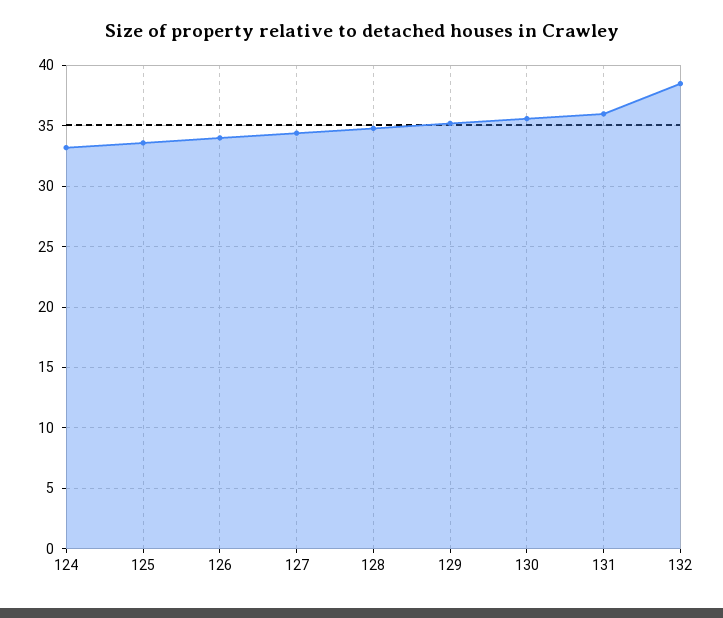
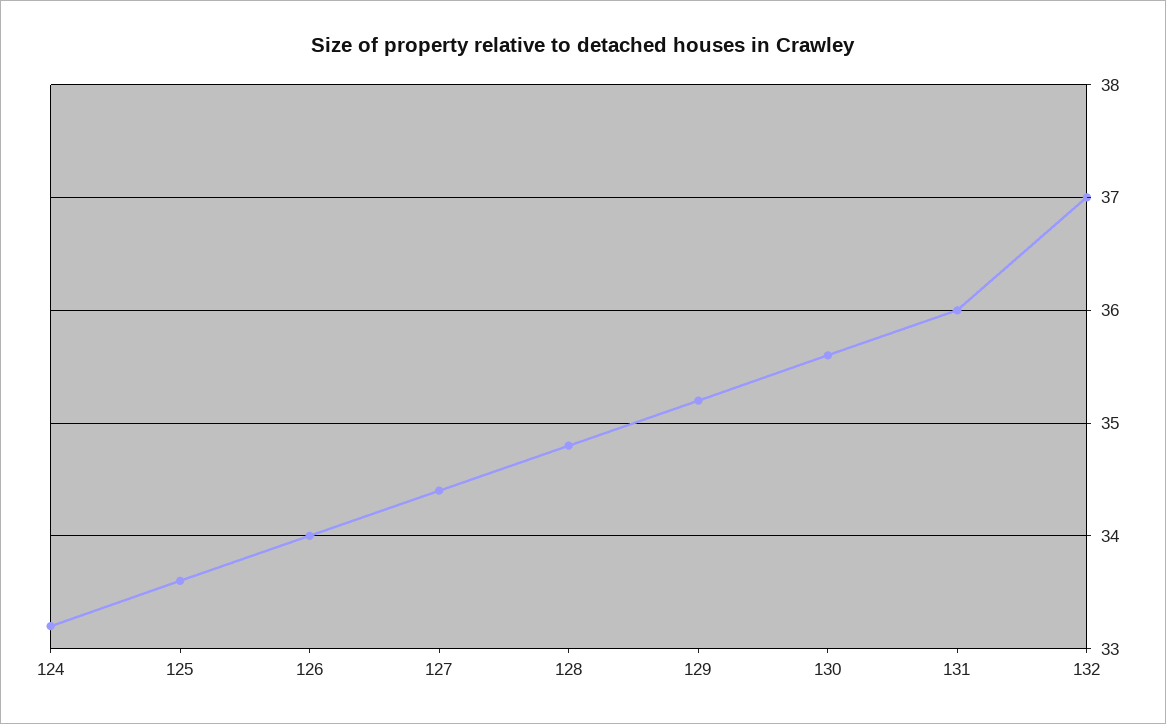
  {
    "124": 33.2,
    "125": 33.6,
    "126": 34,
    "127": 34.4,
    "128": 34.8,
    "129": 35.2,
    "130": 35.6,
    "131": 36,
-   "132": 38.5
+   "132": 37
  }

